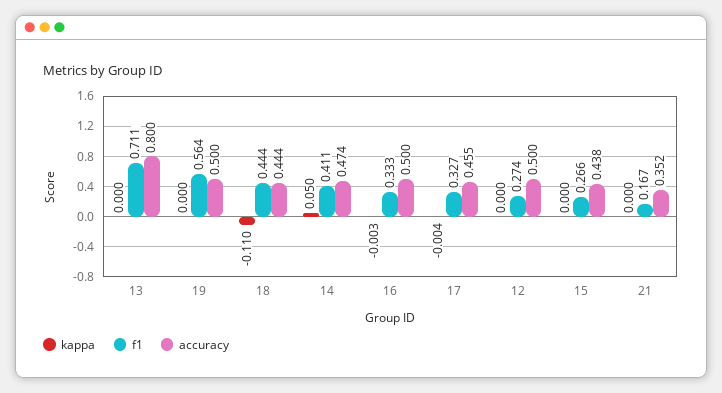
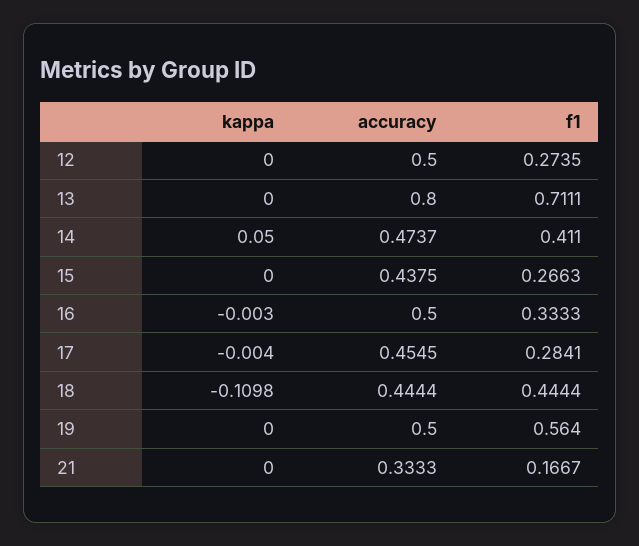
  {
    "kappa": {
      "13": 0,
      "19": 0,
      "18": -0.1098,
      "14": 0.05,
      "16": -0.003,
      "17": -0.004,
      "12": 0,
      "15": 0,
      "21": 0
    },
    "f1": {
      "13": 0.7111,
      "19": 0.564,
      "18": 0.4444,
      "14": 0.411,
      "16": 0.3333,
-     "17": 0.327,
+     "17": 0.2841,
      "12": 0.2735,
      "15": 0.2663,
      "21": 0.1667
    },
    "accuracy": {
      "13": 0.8,
      "19": 0.5,
      "18": 0.4444,
      "14": 0.4737,
      "16": 0.5,
      "17": 0.4545,
      "12": 0.5,
      "15": 0.4375,
-     "21": 0.352
+     "21": 0.3333
    }
  }

